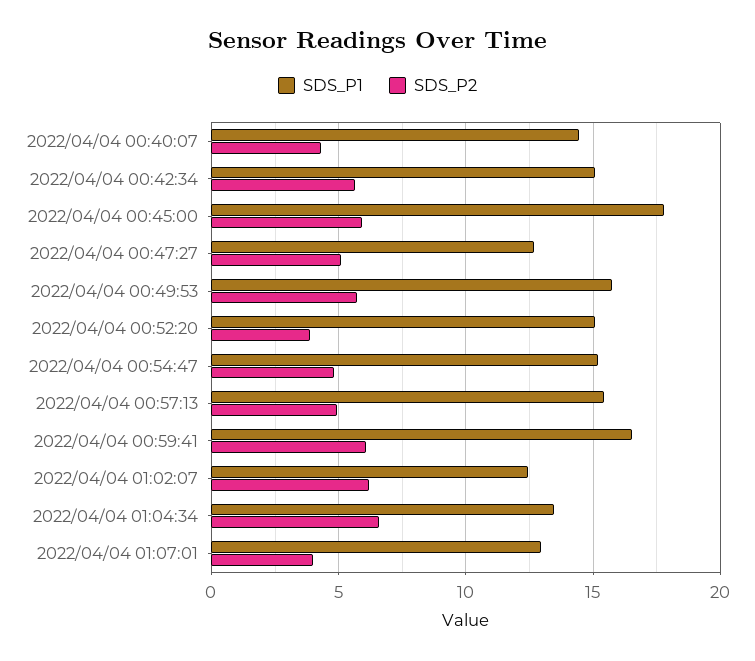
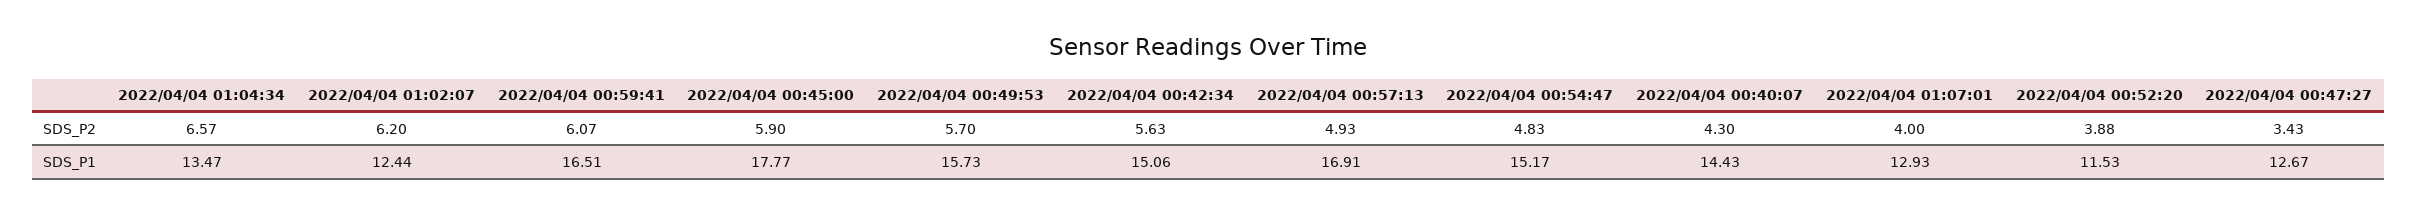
  {
    "SDS_P1": {
      "2022/04/04 00:40:07": 14.43,
      "2022/04/04 00:42:34": 15.06,
      "2022/04/04 00:45:00": 17.77,
      "2022/04/04 00:47:27": 12.67,
      "2022/04/04 00:49:53": 15.73,
-     "2022/04/04 00:52:20": 15,
+     "2022/04/04 00:52:20": 11.53,
      "2022/04/04 00:54:47": 15.17,
-     "2022/04/04 00:57:13": 15.5,
+     "2022/04/04 00:57:13": 16.91,
      "2022/04/04 00:59:41": 16.51,
      "2022/04/04 01:02:07": 12.44,
      "2022/04/04 01:04:34": 13.47,
      "2022/04/04 01:07:01": 12.93
    },
    "SDS_P2": {
      "2022/04/04 00:40:07": 4.3,
      "2022/04/04 00:42:34": 5.63,
      "2022/04/04 00:45:00": 5.9,
-     "2022/04/04 00:47:27": 5,
+     "2022/04/04 00:47:27": 3.43,
      "2022/04/04 00:49:53": 5.7,
      "2022/04/04 00:52:20": 3.88,
      "2022/04/04 00:54:47": 4.83,
      "2022/04/04 00:57:13": 4.93,
      "2022/04/04 00:59:41": 6.07,
      "2022/04/04 01:02:07": 6.2,
      "2022/04/04 01:04:34": 6.57,
      "2022/04/04 01:07:01": 4
    }
  }

